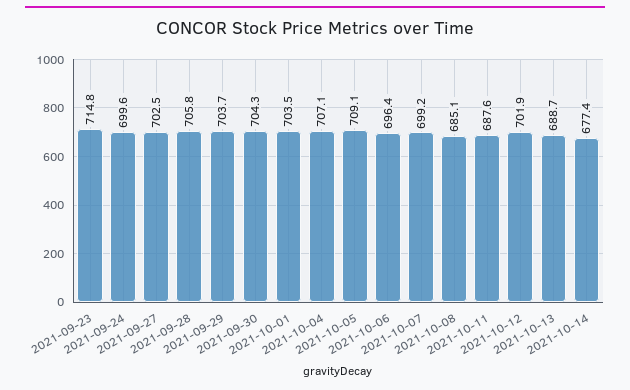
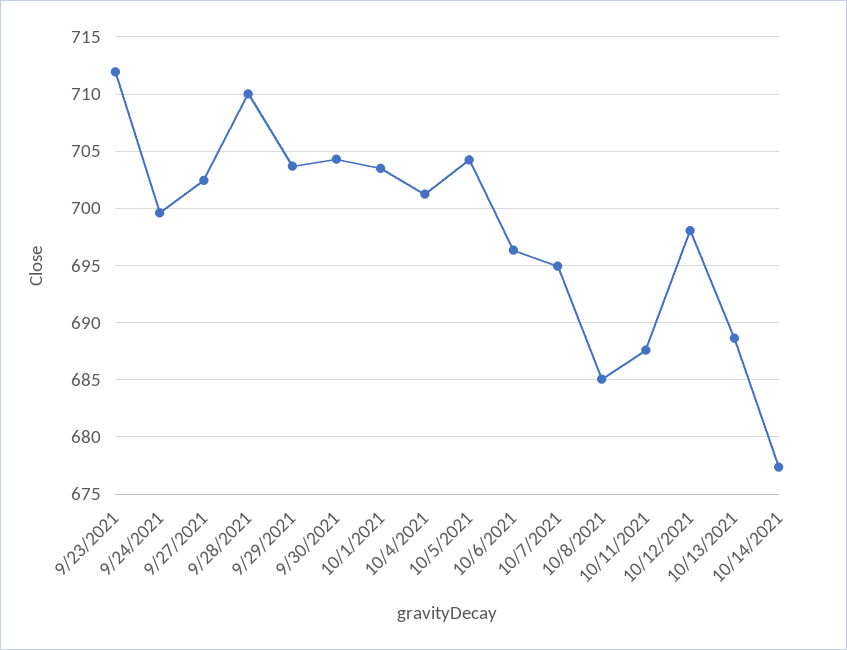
  {
-   "2021-09-23": 714.8,
+   "2021-09-23": 712,
    "2021-09-24": 699.6,
    "2021-09-27": 702.5,
-   "2021-09-28": 705.8,
+   "2021-09-28": 710,
    "2021-09-29": 703.7,
    "2021-09-30": 704.3,
    "2021-10-01": 703.5,
-   "2021-10-04": 707.1,
+   "2021-10-04": 701,
-   "2021-10-05": 709.1,
+   "2021-10-05": 704,
    "2021-10-06": 696.4,
-   "2021-10-07": 699.2,
+   "2021-10-07": 695,
    "2021-10-08": 685.1,
    "2021-10-11": 687.6,
-   "2021-10-12": 701.9,
+   "2021-10-12": 698,
    "2021-10-13": 688.7,
    "2021-10-14": 677.4
  }

